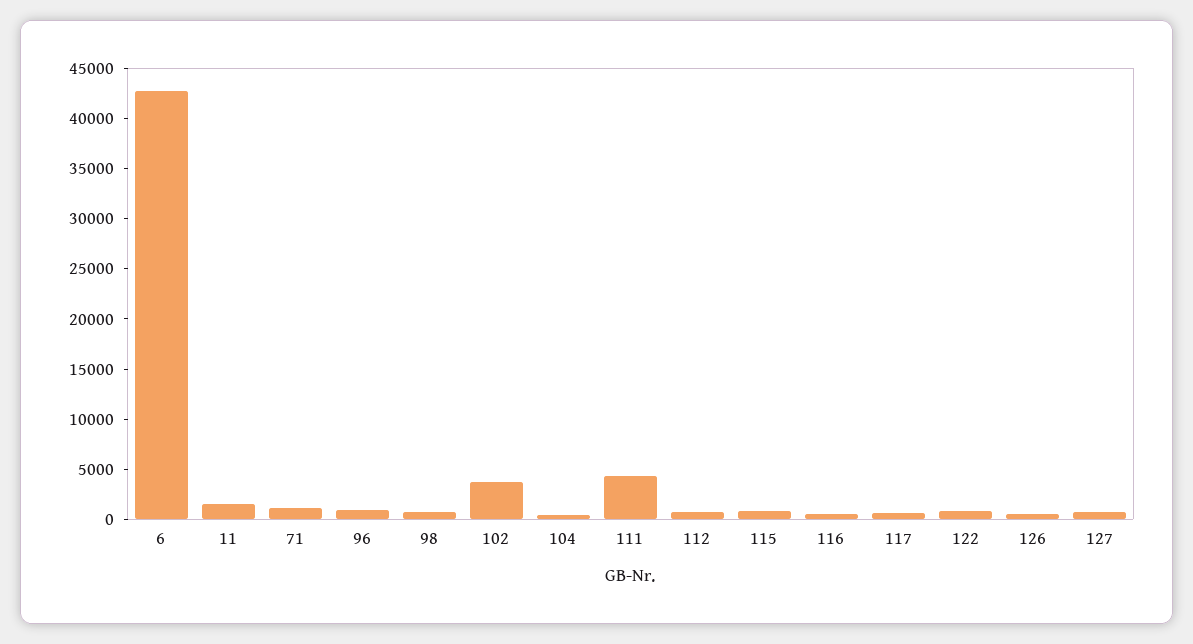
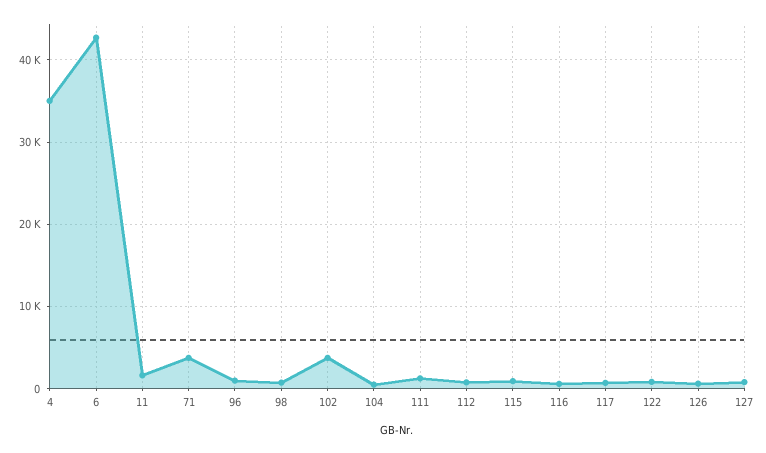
  {
    "6": 43000,
    "11": 2000,
-   "71": 1000,
+   "71": 4000,
    "96": 1000,
    "98": 1000,
    "102": 4000,
    "104": 0,
-   "111": 4000,
+   "111": 1000,
    "112": 1000,
    "115": 1000,
    "116": 1000,
    "117": 1000,
    "122": 1000,
    "126": 1000,
-   "127": 1000
+   "127": 1000,
+   "4": 35000
  }

